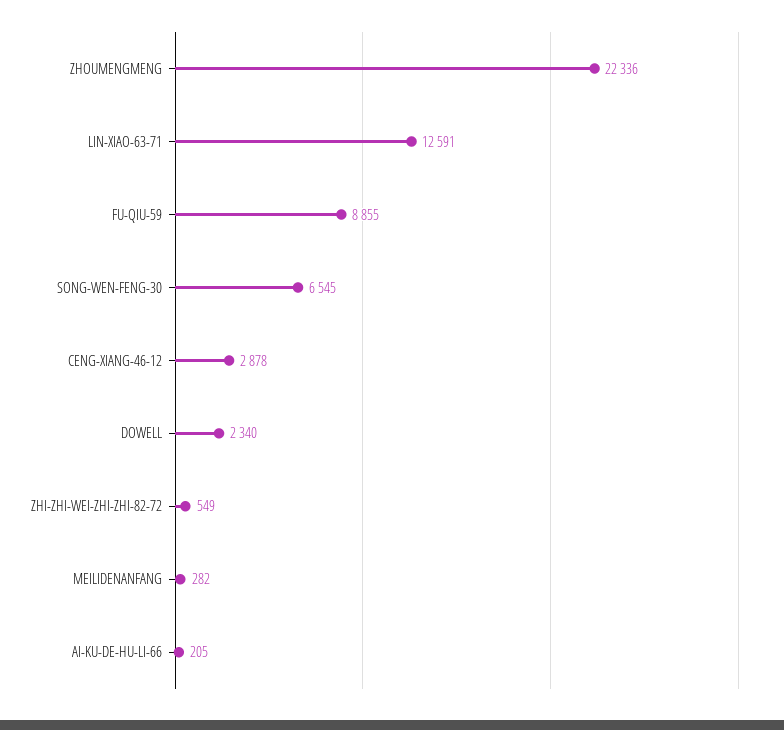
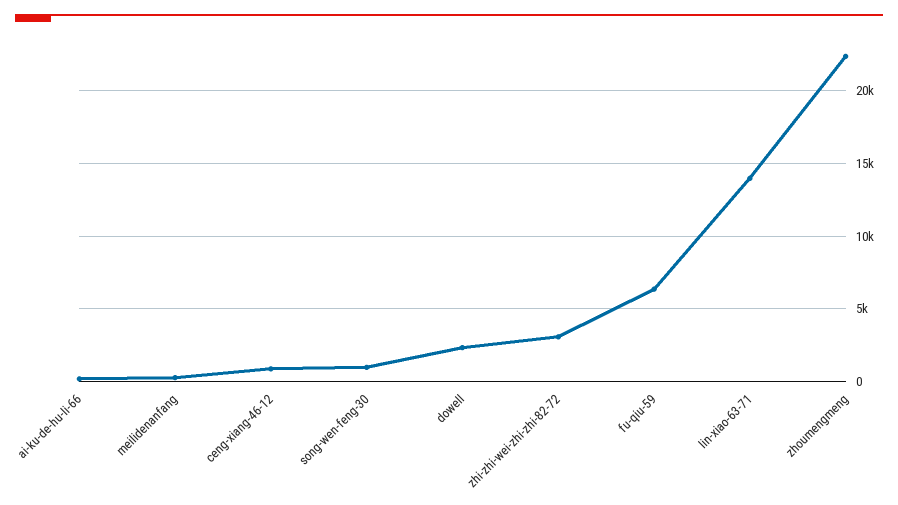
  {
    "ZHOUMENGMENG": 22336,
-   "LIN-XIAO-63-71": 12591,
+   "LIN-XIAO-63-71": 14000,
-   "FU-QIU-59": 8855,
+   "FU-QIU-59": 6500,
-   "SONG-WEN-FENG-30": 6545,
+   "SONG-WEN-FENG-30": 1000,
-   "CENG-XIANG-46-12": 2878,
+   "CENG-XIANG-46-12": 1000,
    "DOWELL": 2340,
-   "ZHI-ZHI-WEI-ZHI-ZHI-82-72": 549,
+   "ZHI-ZHI-WEI-ZHI-ZHI-82-72": 3000,
    "MEILIDENANFANG": 282,
    "AI-KU-DE-HU-LI-66": 205
  }

